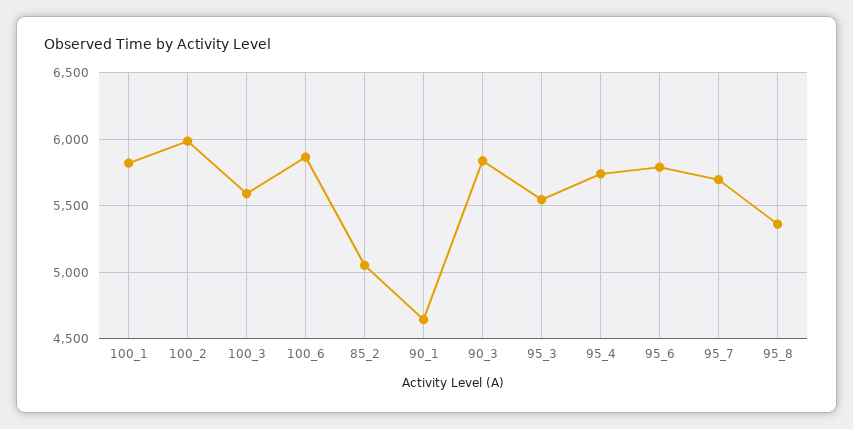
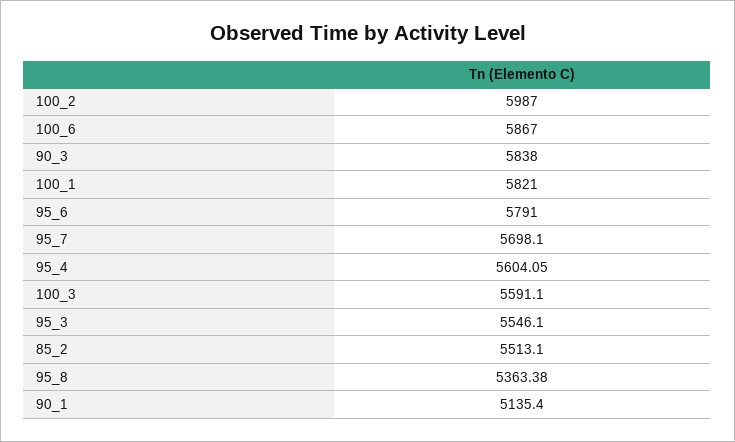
  {
    "100_1": 5821,
    "100_2": 5987,
    "100_3": 5591.1,
    "100_6": 5867,
-   "85_2": 5050,
+   "85_2": 5513.1,
-   "90_1": 4650,
+   "90_1": 5135.4,
    "90_3": 5838,
    "95_3": 5546.1,
-   "95_4": 5750,
+   "95_4": 5604.05,
    "95_6": 5791,
    "95_7": 5698.1,
    "95_8": 5363.38
  }

